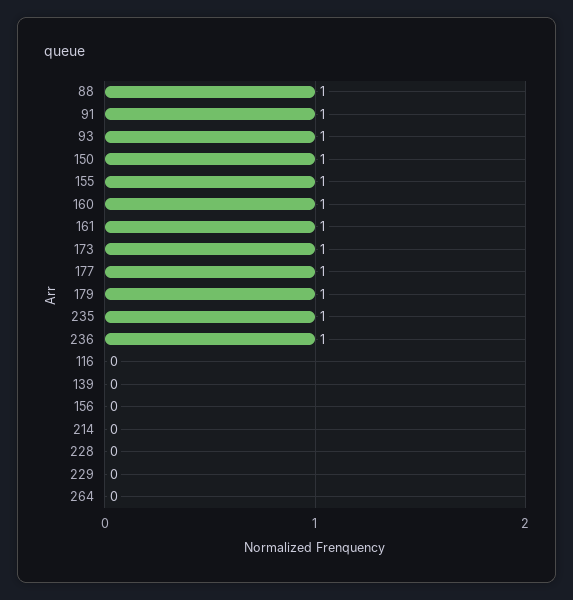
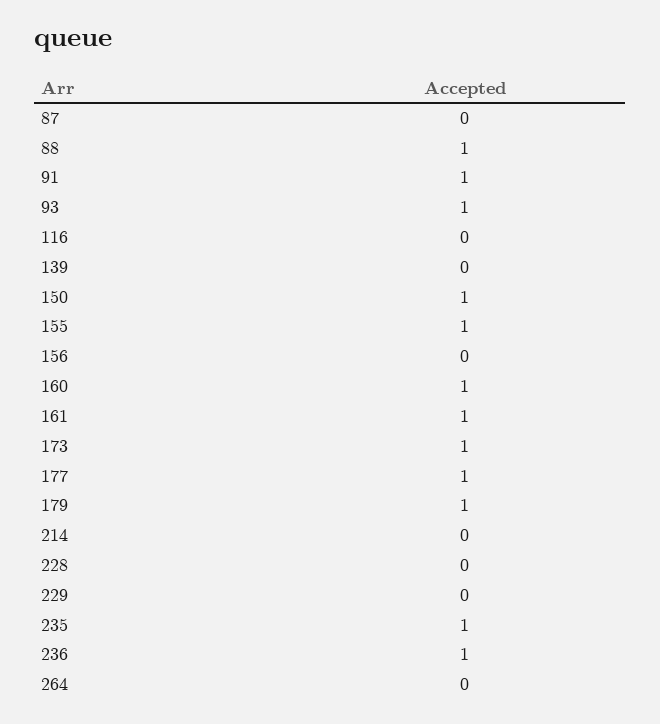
  {
    "88": 1,
    "91": 1,
    "93": 1,
    "150": 1,
    "155": 1,
    "160": 1,
    "161": 1,
    "173": 1,
    "177": 1,
    "179": 1,
    "235": 1,
    "236": 1,
    "116": 0,
    "139": 0,
    "156": 0,
    "214": 0,
    "228": 0,
    "229": 0,
-   "264": 0
+   "264": 0,
+   "87": 0
  }

